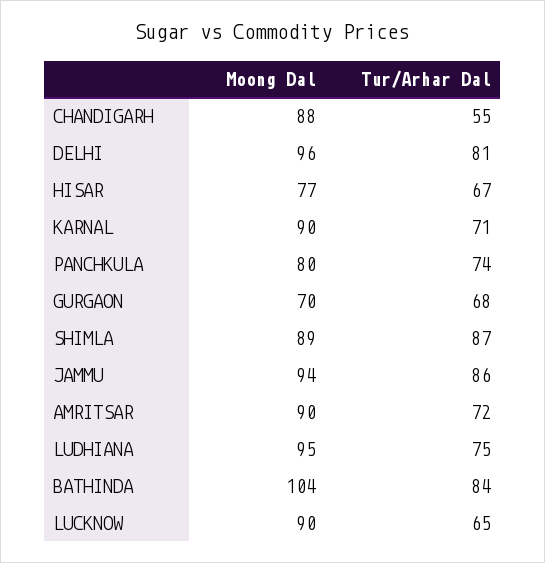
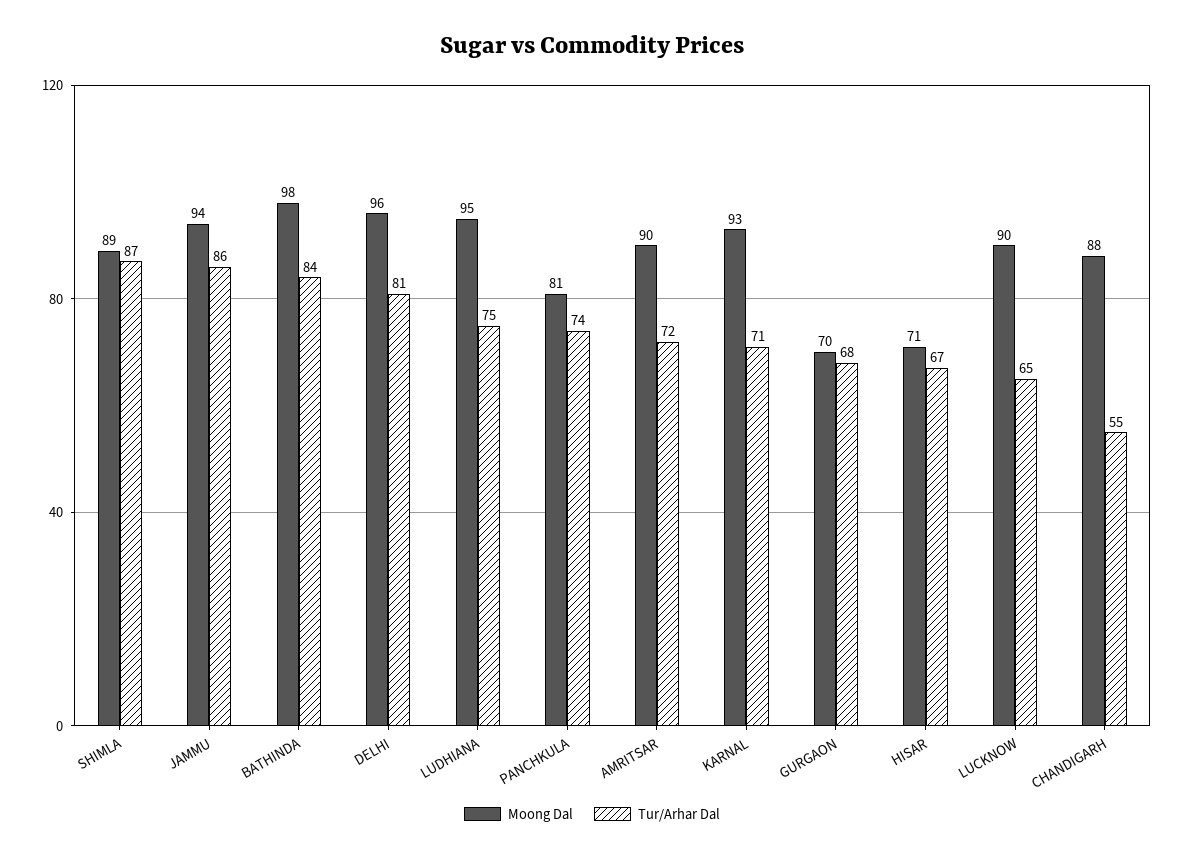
  {
    "Moong Dal": {
      "CHANDIGARH": 88,
      "DELHI": 96,
-     "HISAR": 77,
+     "HISAR": 71,
-     "KARNAL": 90,
+     "KARNAL": 93,
-     "PANCHKULA": 80,
+     "PANCHKULA": 81,
      "GURGAON": 70,
      "SHIMLA": 89,
      "JAMMU": 94,
      "AMRITSAR": 90,
      "LUDHIANA": 95,
-     "BATHINDA": 104,
+     "BATHINDA": 98,
      "LUCKNOW": 90
    },
    "Tur/Arhar Dal": {
      "CHANDIGARH": 55,
      "DELHI": 81,
      "HISAR": 67,
      "KARNAL": 71,
      "PANCHKULA": 74,
      "GURGAON": 68,
      "SHIMLA": 87,
      "JAMMU": 86,
      "AMRITSAR": 72,
      "LUDHIANA": 75,
      "BATHINDA": 84,
      "LUCKNOW": 65
    }
  }

